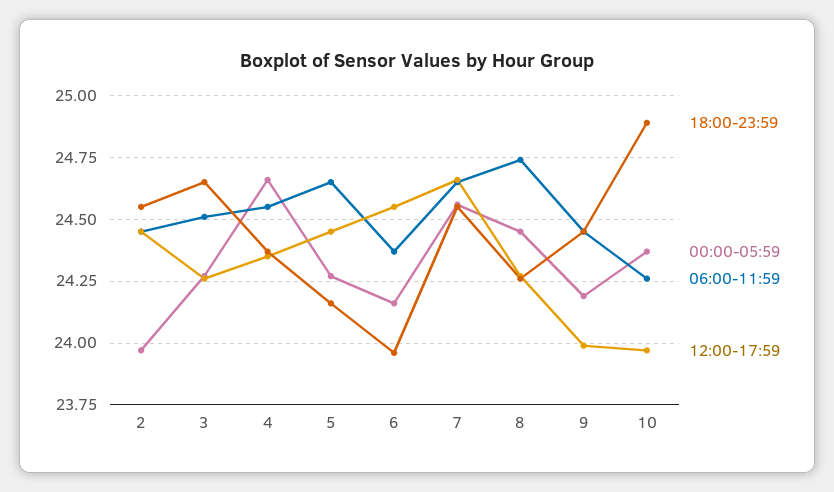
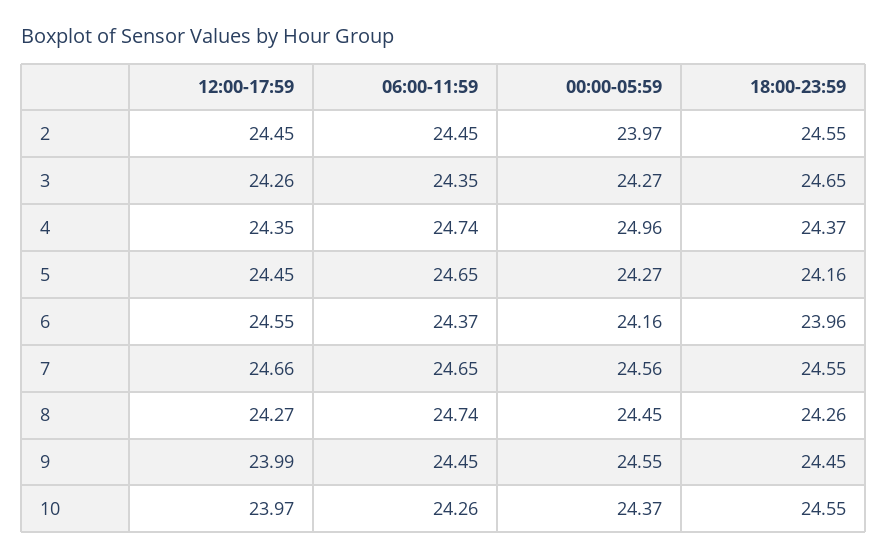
  {
    "18:00-23:59": {
      "2": 24.55,
      "3": 24.65,
      "4": 24.37,
      "5": 24.16,
      "6": 23.96,
      "7": 24.55,
      "8": 24.26,
      "9": 24.45,
-     "10": 24.9
+     "10": 24.55
    },
    "00:00-05:59": {
      "2": 23.97,
      "3": 24.27,
-     "4": 24.65,
+     "4": 24.96,
      "5": 24.27,
      "6": 24.16,
      "7": 24.56,
      "8": 24.45,
-     "9": 24.2,
+     "9": 24.55,
      "10": 24.37
    },
    "06:00-11:59": {
      "2": 24.45,
-     "3": 24.5,
+     "3": 24.35,
-     "4": 24.55,
+     "4": 24.74,
      "5": 24.65,
      "6": 24.37,
      "7": 24.65,
      "8": 24.74,
      "9": 24.45,
      "10": 24.26
    },
    "12:00-17:59": {
      "2": 24.45,
      "3": 24.26,
      "4": 24.35,
      "5": 24.45,
      "6": 24.55,
      "7": 24.66,
      "8": 24.27,
      "9": 23.99,
      "10": 23.97
    }
  }

